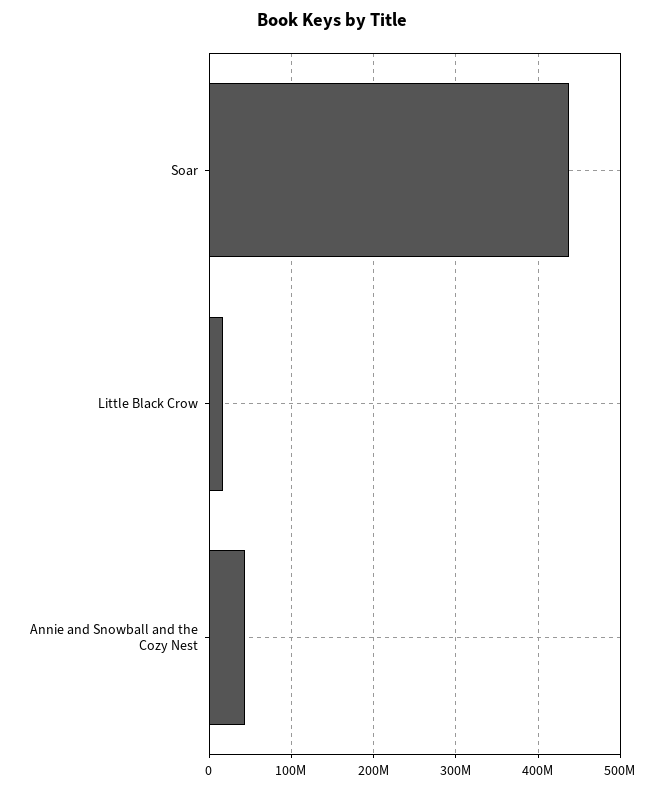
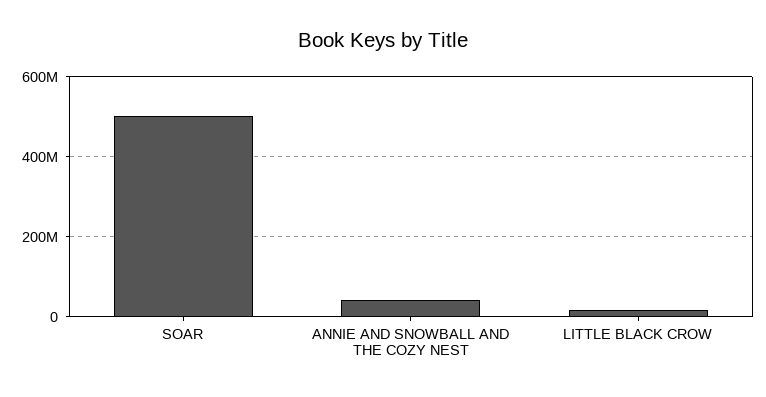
  {
-   "Soar": 440000000,
+   "Soar": 500000000,
    "Little Black Crow": 20000000,
    "Annie and Snowball and the Cozy Nest": 40000000
  }

